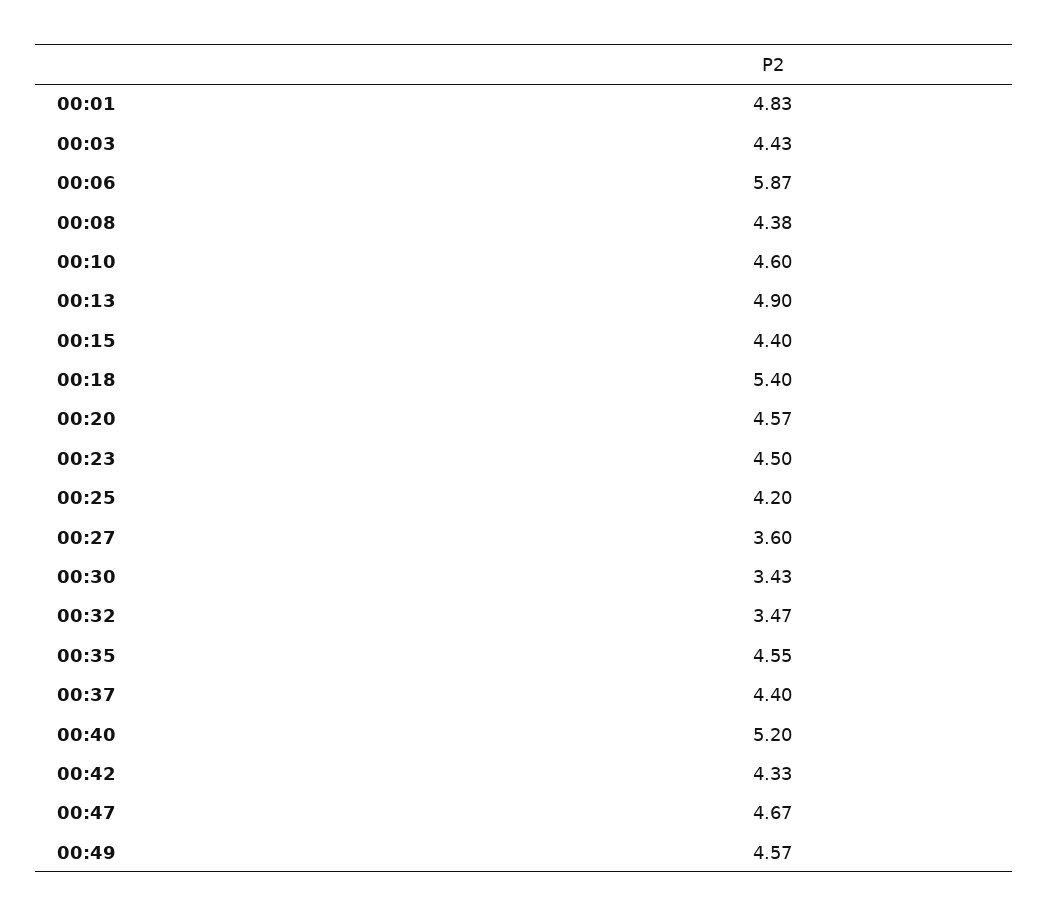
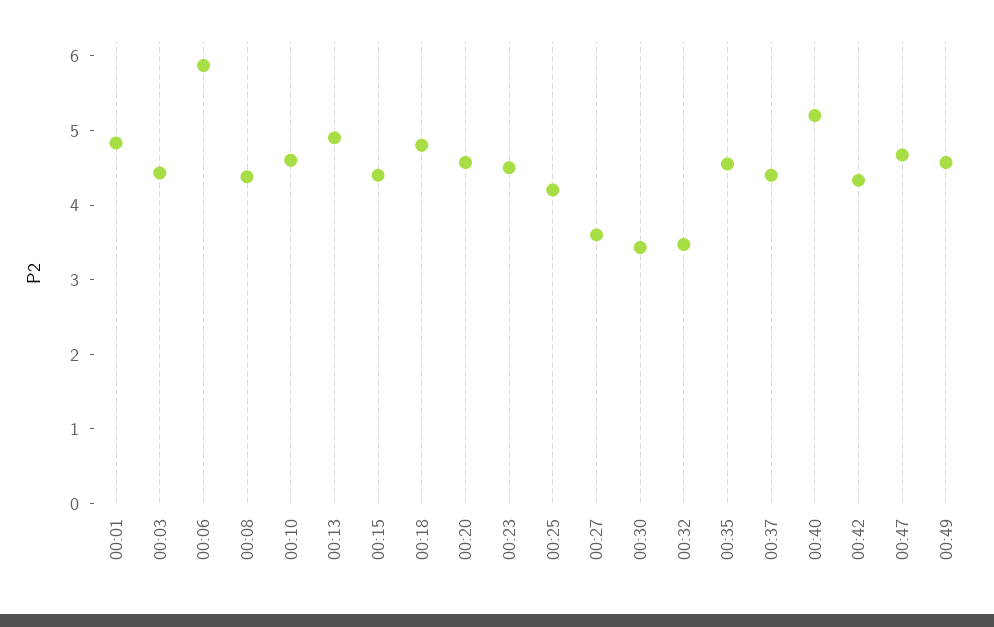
  {
    "00:01": 4.83,
    "00:03": 4.43,
    "00:06": 5.87,
    "00:08": 4.38,
    "00:10": 4.6,
    "00:13": 4.9,
    "00:15": 4.4,
-   "00:18": 5.4,
+   "00:18": 4.8,
    "00:20": 4.57,
    "00:23": 4.5,
    "00:25": 4.2,
    "00:27": 3.6,
    "00:30": 3.43,
    "00:32": 3.47,
    "00:35": 4.55,
    "00:37": 4.4,
    "00:40": 5.2,
    "00:42": 4.33,
    "00:47": 4.67,
    "00:49": 4.57
  }

